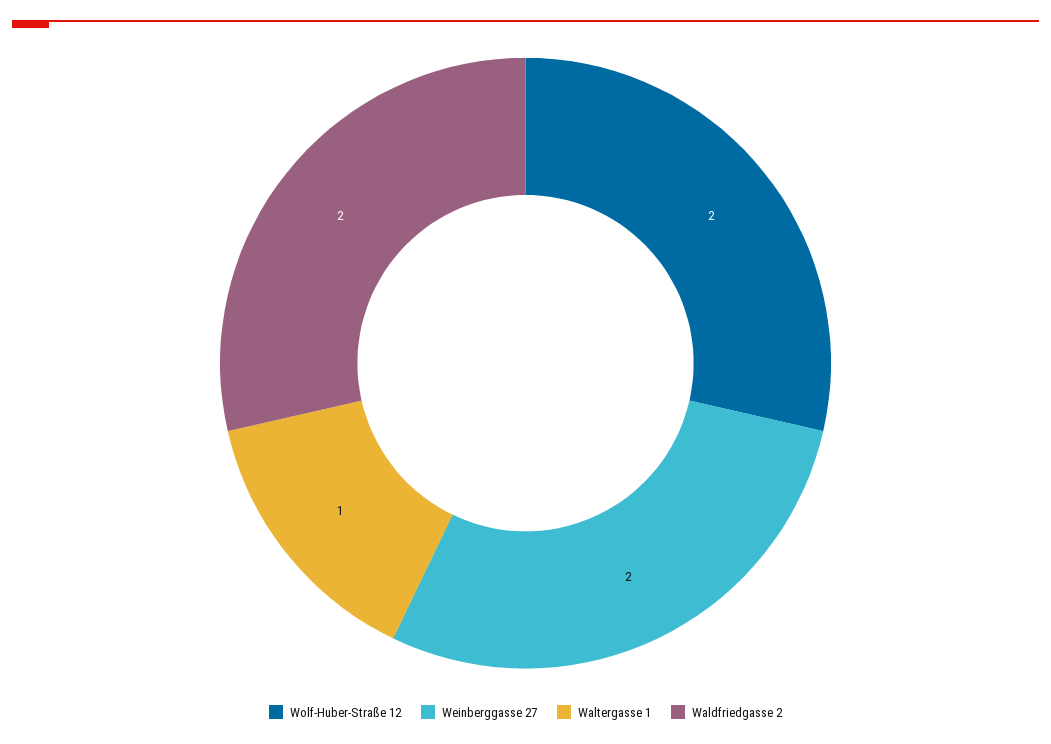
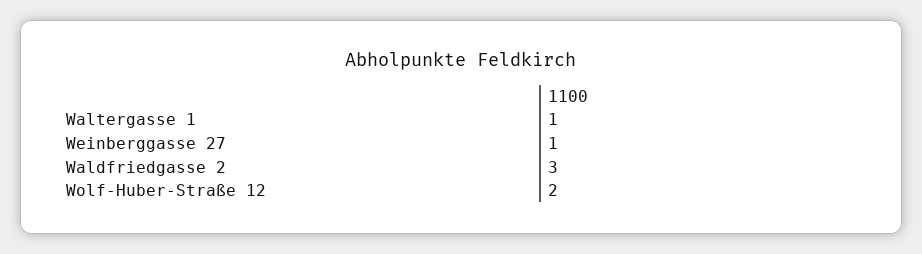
  {
    "Wolf-Huber-Straße 12": 2,
-   "Weinberggasse 27": 2,
+   "Weinberggasse 27": 1,
    "Waltergasse 1": 1,
-   "Waldfriedgasse 2": 2
+   "Waldfriedgasse 2": 3
  }

